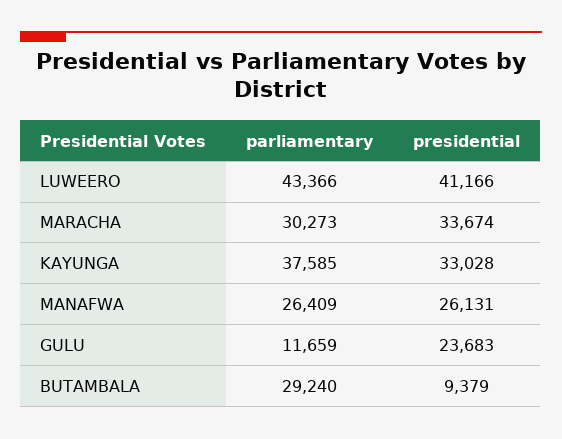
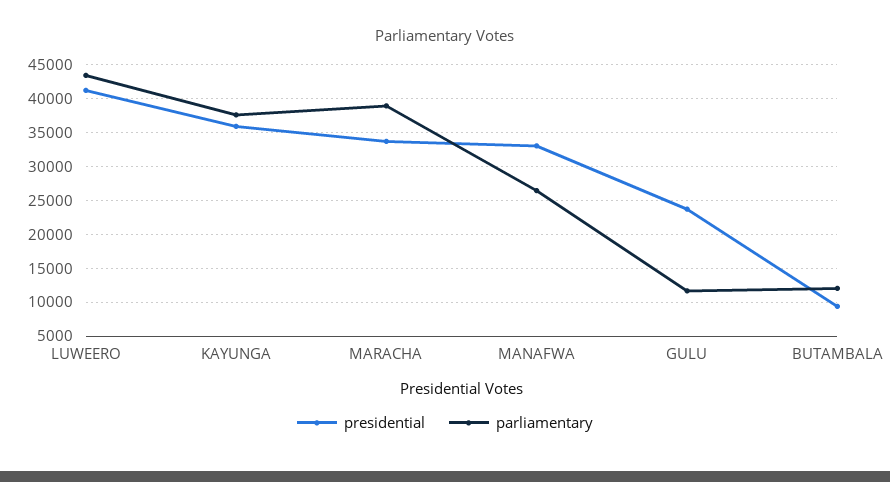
  {
    "parliamentary": {
      "LUWEERO": 43366,
-     "MARACHA": 30273,
+     "MARACHA": 39000,
      "KAYUNGA": 37585,
      "MANAFWA": 26409,
      "GULU": 11659,
-     "BUTAMBALA": 29240
+     "BUTAMBALA": 12000
    },
    "presidential": {
      "LUWEERO": 41166,
      "MARACHA": 33674,
-     "KAYUNGA": 33028,
+     "KAYUNGA": 36000,
-     "MANAFWA": 26131,
+     "MANAFWA": 33000,
      "GULU": 23683,
      "BUTAMBALA": 9379
    }
  }

